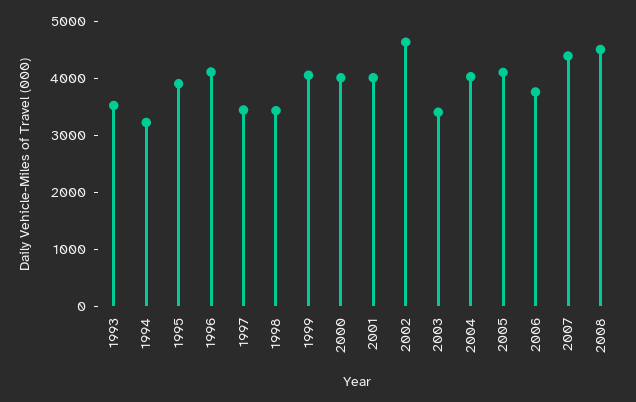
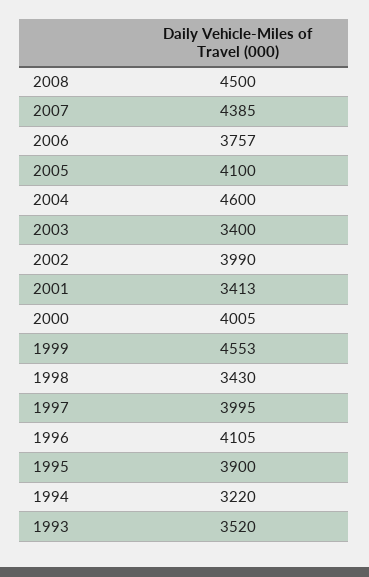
  {
    "1993": 3520,
    "1994": 3220,
    "1995": 3900,
    "1996": 4105,
-   "1997": 3400,
+   "1997": 3995,
    "1998": 3430,
-   "1999": 4000,
+   "1999": 4553,
    "2000": 4005,
-   "2001": 4000,
+   "2001": 3413,
-   "2002": 4600,
+   "2002": 3990,
    "2003": 3400,
-   "2004": 4000,
+   "2004": 4600,
    "2005": 4100,
    "2006": 3757,
    "2007": 4385,
    "2008": 4500
  }

